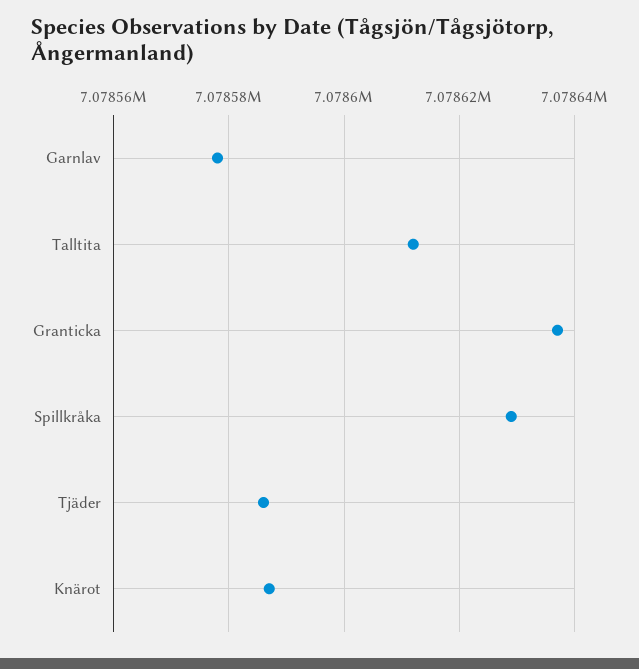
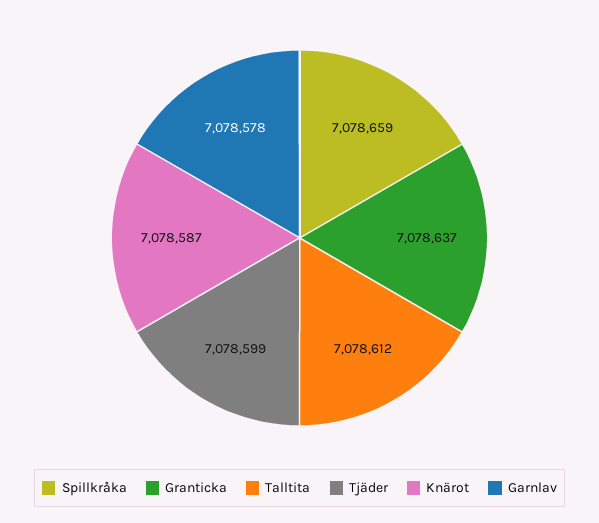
  {
    "Garnlav": 7078578,
    "Talltita": 7078612,
    "Granticka": 7078637,
-   "Spillkråka": 7078630,
+   "Spillkråka": 7078659,
-   "Tjäder": 7078585,
+   "Tjäder": 7078599,
    "Knärot": 7078587
  }

